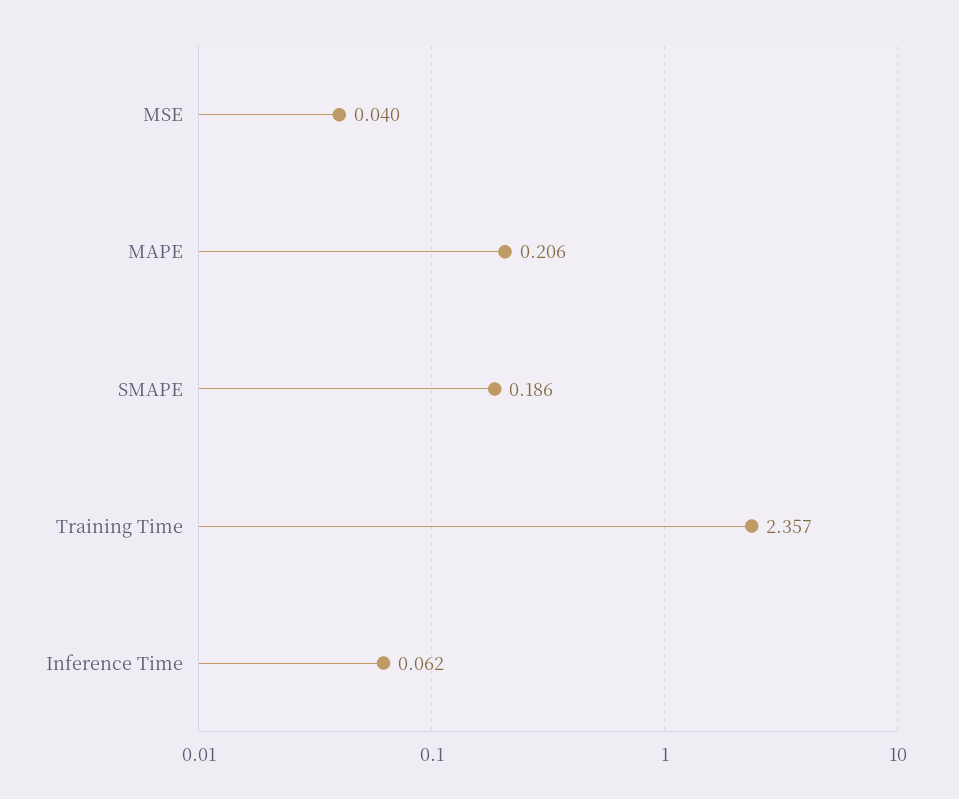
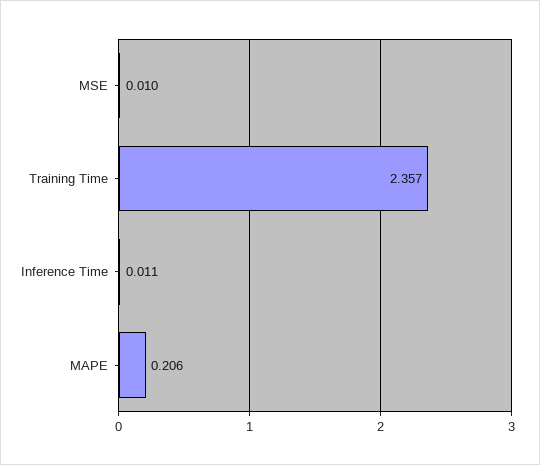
  {
-   "MSE": 0.04,
+   "MSE": 0.01,
    "MAPE": 0.206,
-   "SMAPE": 0.186,
    "Training Time": 2.357,
-   "Inference Time": 0.062
+   "Inference Time": 0.011
  }

